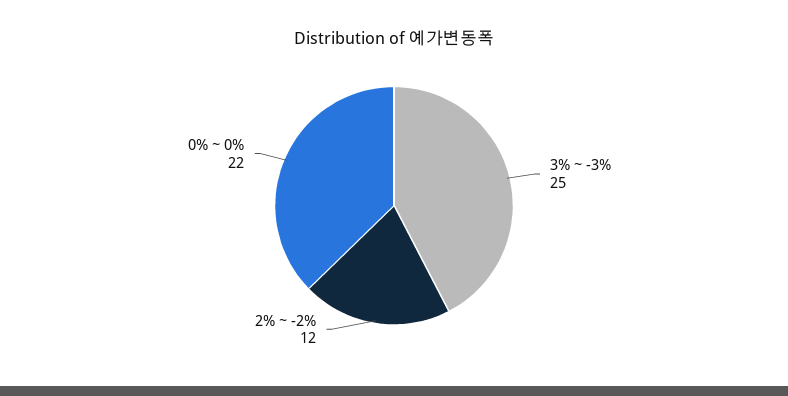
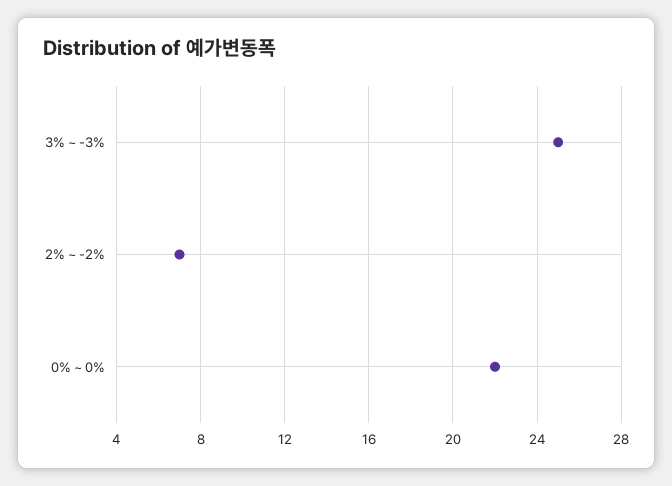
  {
    "3% ~ -3%": 25,
-   "2% ~ -2%": 12,
+   "2% ~ -2%": 7,
    "0% ~ 0%": 22
  }

